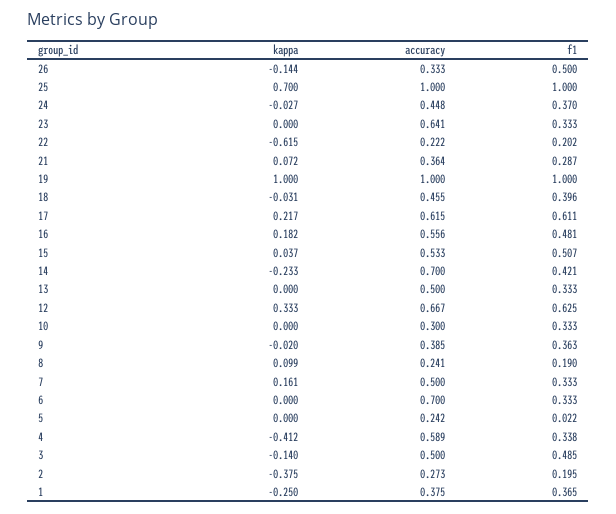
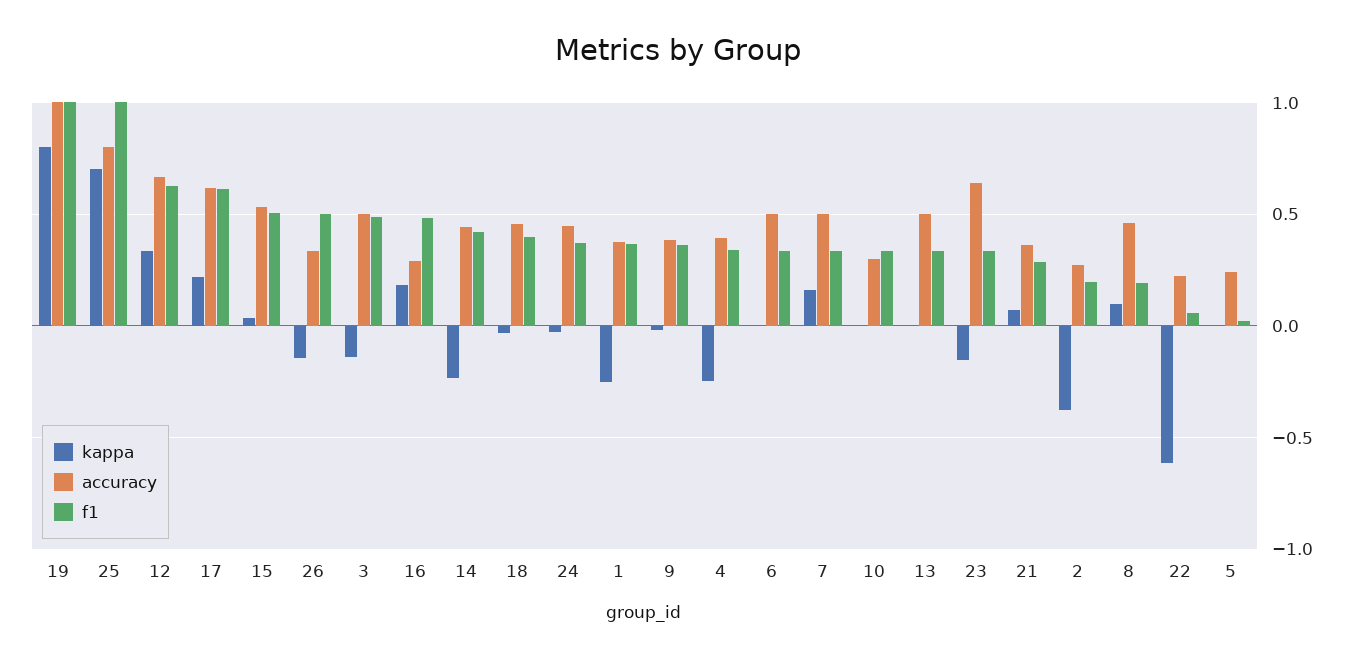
  {
    "kappa": {
      "26": -0.144,
      "25": 0.7,
      "24": -0.027,
-     "23": 0,
+     "23": -0.15,
      "22": -0.615,
      "21": 0.072,
-     "19": 1,
+     "19": 0.8,
      "18": -0.031,
      "17": 0.217,
      "16": 0.182,
      "15": 0.037,
      "14": -0.233,
      "13": 0,
      "12": 0.333,
      "10": 0,
      "9": -0.02,
      "8": 0.099,
      "7": 0.161,
      "6": 0,
      "5": 0,
-     "4": -0.412,
+     "4": -0.25,
      "3": -0.14,
      "2": -0.375,
      "1": -0.25
    },
    "accuracy": {
      "26": 0.333,
-     "25": 1,
+     "25": 0.8,
      "24": 0.448,
      "23": 0.641,
      "22": 0.222,
      "21": 0.364,
      "19": 1,
      "18": 0.455,
      "17": 0.615,
-     "16": 0.556,
+     "16": 0.3,
      "15": 0.533,
-     "14": 0.7,
+     "14": 0.45,
      "13": 0.5,
      "12": 0.667,
      "10": 0.3,
      "9": 0.385,
-     "8": 0.241,
+     "8": 0.45,
      "7": 0.5,
-     "6": 0.7,
+     "6": 0.5,
      "5": 0.242,
-     "4": 0.589,
+     "4": 0.4,
      "3": 0.5,
      "2": 0.273,
      "1": 0.375
    },
    "f1": {
      "26": 0.5,
      "25": 1,
      "24": 0.37,
      "23": 0.333,
-     "22": 0.202,
+     "22": 0.05,
      "21": 0.287,
      "19": 1,
      "18": 0.396,
      "17": 0.611,
      "16": 0.481,
      "15": 0.507,
      "14": 0.421,
      "13": 0.333,
      "12": 0.625,
      "10": 0.333,
      "9": 0.363,
      "8": 0.19,
      "7": 0.333,
      "6": 0.333,
      "5": 0.022,
      "4": 0.338,
      "3": 0.485,
      "2": 0.195,
      "1": 0.365
    }
  }

